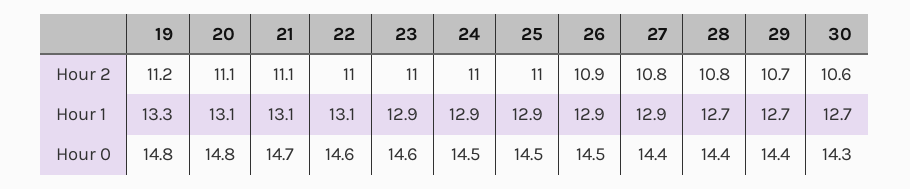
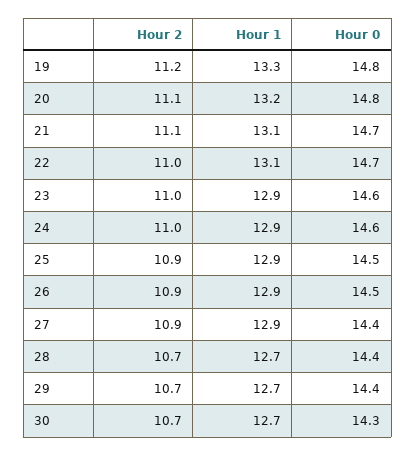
  {
    "19": {
      "Hour 2": 11.2,
      "Hour 1": 13.3,
      "Hour 0": 14.8
    },
    "20": {
      "Hour 2": 11.1,
-     "Hour 1": 13.1,
+     "Hour 1": 13.2,
      "Hour 0": 14.8
    },
    "21": {
      "Hour 2": 11.1,
      "Hour 1": 13.1,
      "Hour 0": 14.7
    },
    "22": {
      "Hour 2": 11,
      "Hour 1": 13.1,
-     "Hour 0": 14.6
+     "Hour 0": 14.7
    },
    "23": {
      "Hour 2": 11,
      "Hour 1": 12.9,
      "Hour 0": 14.6
    },
    "24": {
      "Hour 2": 11,
      "Hour 1": 12.9,
-     "Hour 0": 14.5
+     "Hour 0": 14.6
    },
    "25": {
-     "Hour 2": 11,
+     "Hour 2": 10.9,
      "Hour 1": 12.9,
      "Hour 0": 14.5
    },
    "26": {
      "Hour 2": 10.9,
      "Hour 1": 12.9,
      "Hour 0": 14.5
    },
    "27": {
-     "Hour 2": 10.8,
+     "Hour 2": 10.9,
      "Hour 1": 12.9,
      "Hour 0": 14.4
    },
    "28": {
-     "Hour 2": 10.8,
+     "Hour 2": 10.7,
      "Hour 1": 12.7,
      "Hour 0": 14.4
    },
    "29": {
      "Hour 2": 10.7,
      "Hour 1": 12.7,
      "Hour 0": 14.4
    },
    "30": {
-     "Hour 2": 10.6,
+     "Hour 2": 10.7,
      "Hour 1": 12.7,
      "Hour 0": 14.3
    }
  }

